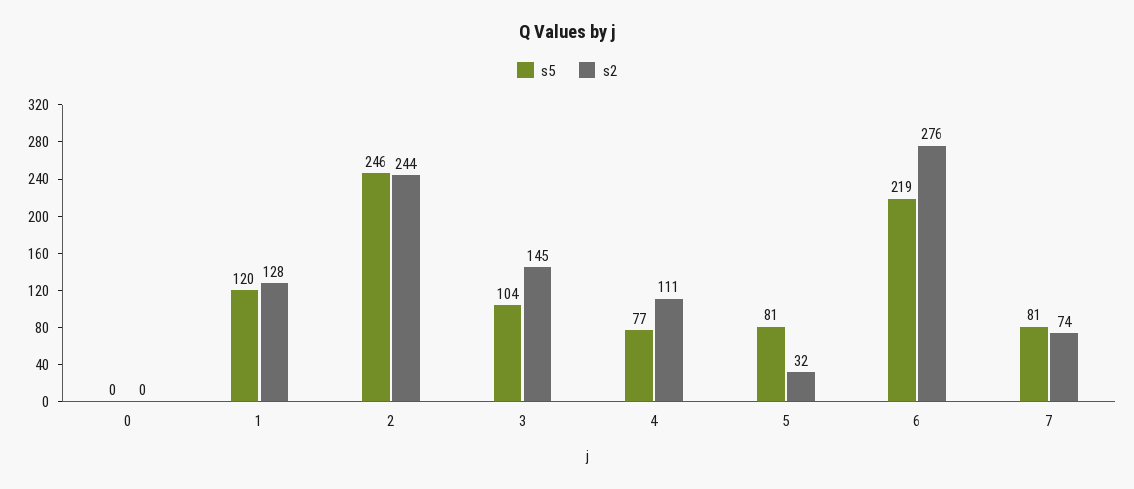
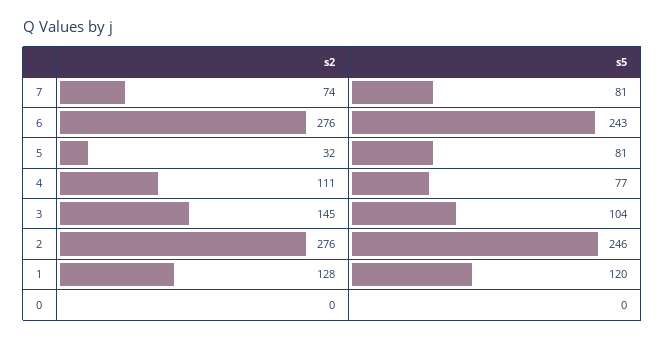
  {
    "s5": {
      "0": 0,
      "1": 120,
      "2": 246,
      "3": 104,
      "4": 77,
      "5": 81,
-     "6": 219,
+     "6": 243,
      "7": 81
    },
    "s2": {
      "0": 0,
      "1": 128,
-     "2": 244,
+     "2": 276,
      "3": 145,
      "4": 111,
      "5": 32,
      "6": 276,
      "7": 74
    }
  }

